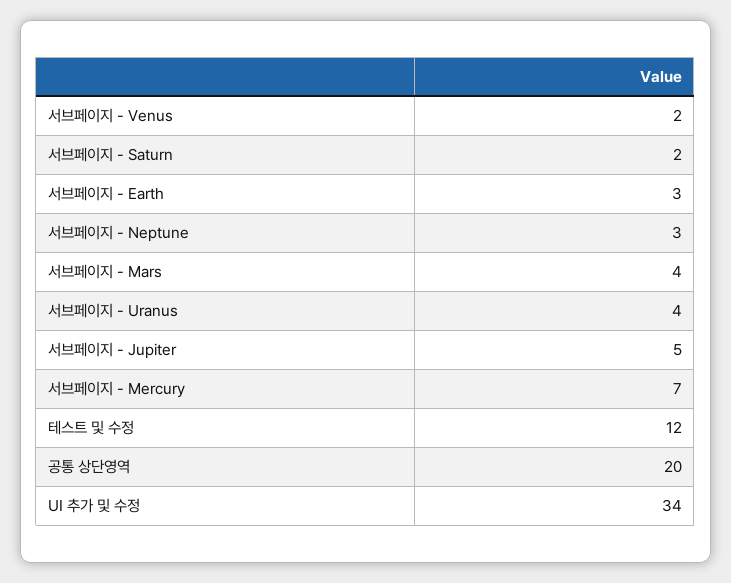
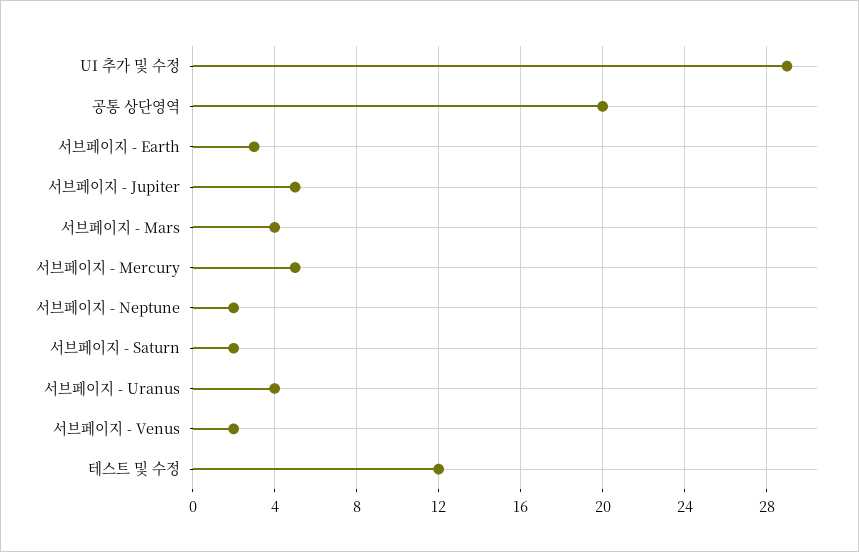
  {
    "서브페이지 - Venus": 2,
    "서브페이지 - Saturn": 2,
    "서브페이지 - Earth": 3,
-   "서브페이지 - Neptune": 3,
+   "서브페이지 - Neptune": 2,
    "서브페이지 - Mars": 4,
    "서브페이지 - Uranus": 4,
    "서브페이지 - Jupiter": 5,
-   "서브페이지 - Mercury": 7,
+   "서브페이지 - Mercury": 5,
    "테스트 및 수정": 12,
    "공통 상단영역": 20,
-   "UI 추가 및 수정": 34
+   "UI 추가 및 수정": 29
  }

